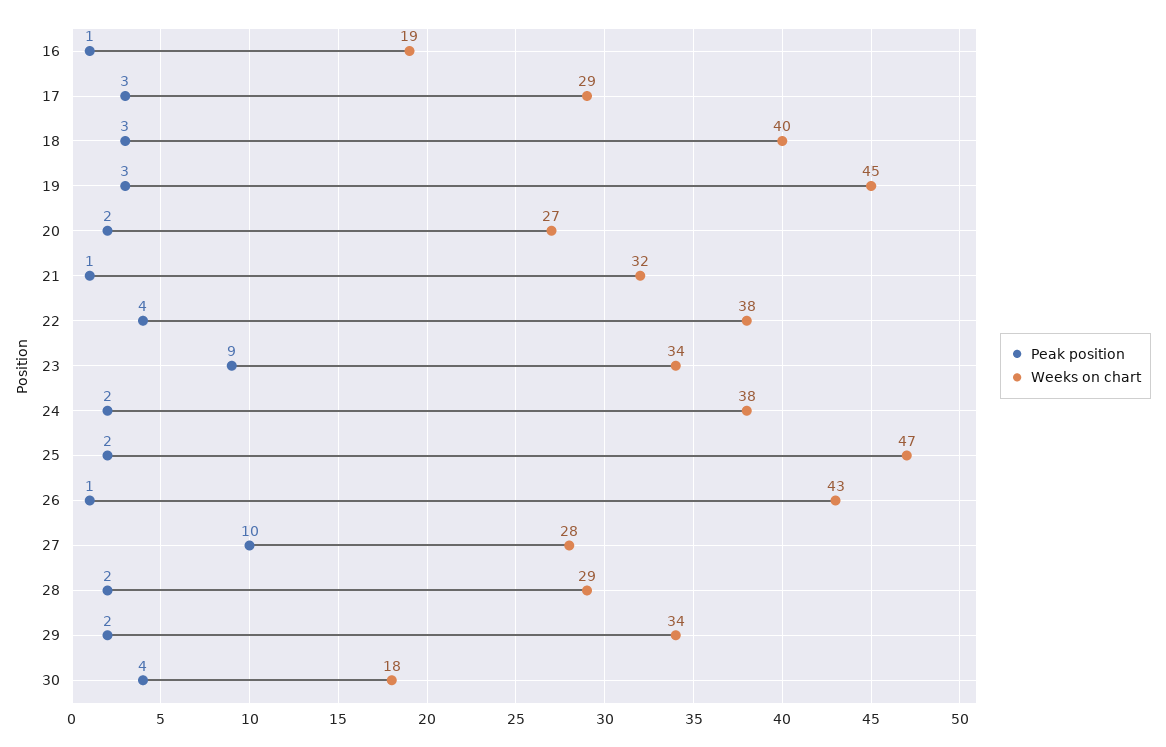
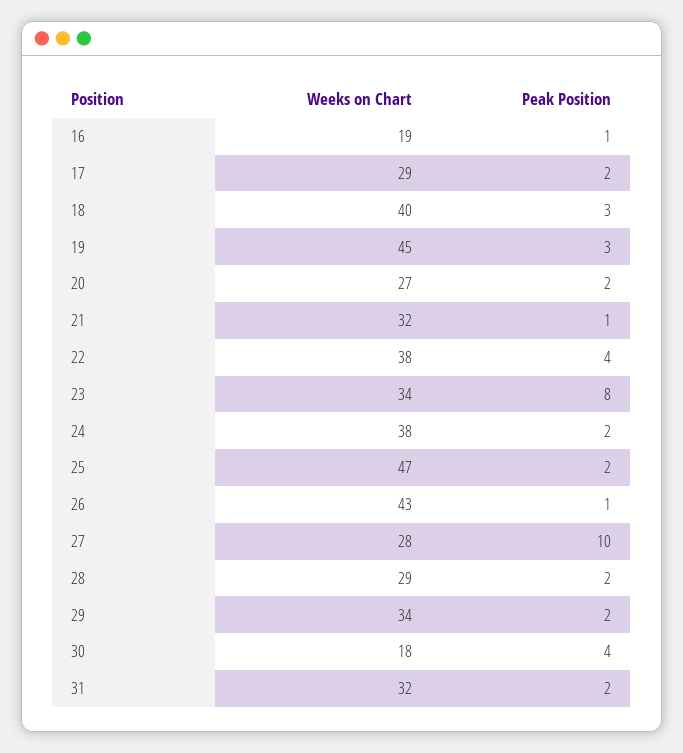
  {
    "Peak position": {
      "16": 1,
-     "17": 3,
+     "17": 2,
      "18": 3,
      "19": 3,
      "20": 2,
      "21": 1,
      "22": 4,
-     "23": 9,
+     "23": 8,
      "24": 2,
      "25": 2,
      "26": 1,
      "27": 10,
      "28": 2,
      "29": 2,
-     "30": 4
+     "30": 4,
+     "31": 2
    },
    "Weeks on chart": {
      "16": 19,
      "17": 29,
      "18": 40,
      "19": 45,
      "20": 27,
      "21": 32,
      "22": 38,
      "23": 34,
      "24": 38,
      "25": 47,
      "26": 43,
      "27": 28,
      "28": 29,
      "29": 34,
-     "30": 18
+     "30": 18,
+     "31": 32
    }
  }

